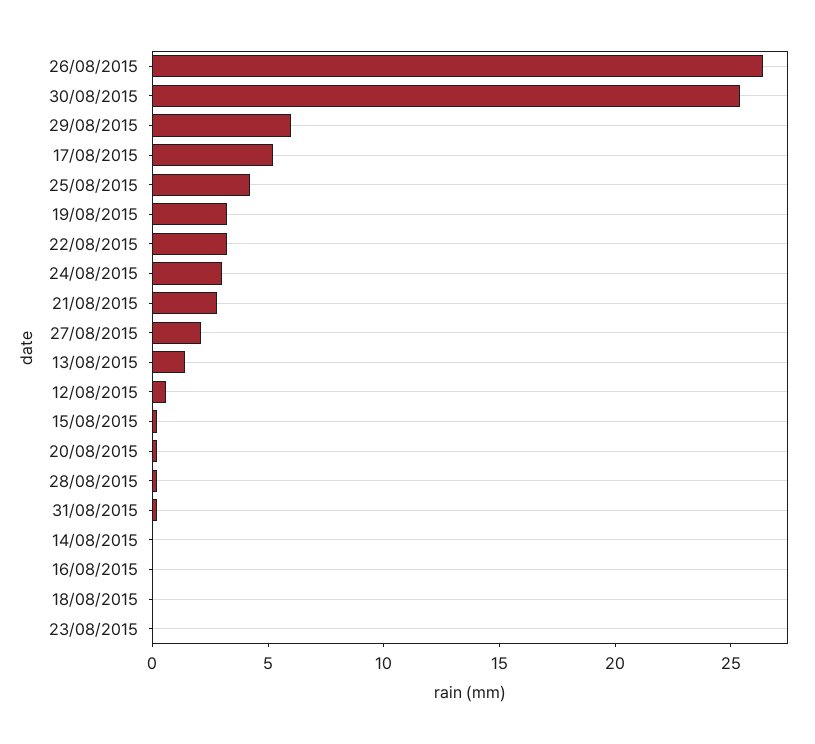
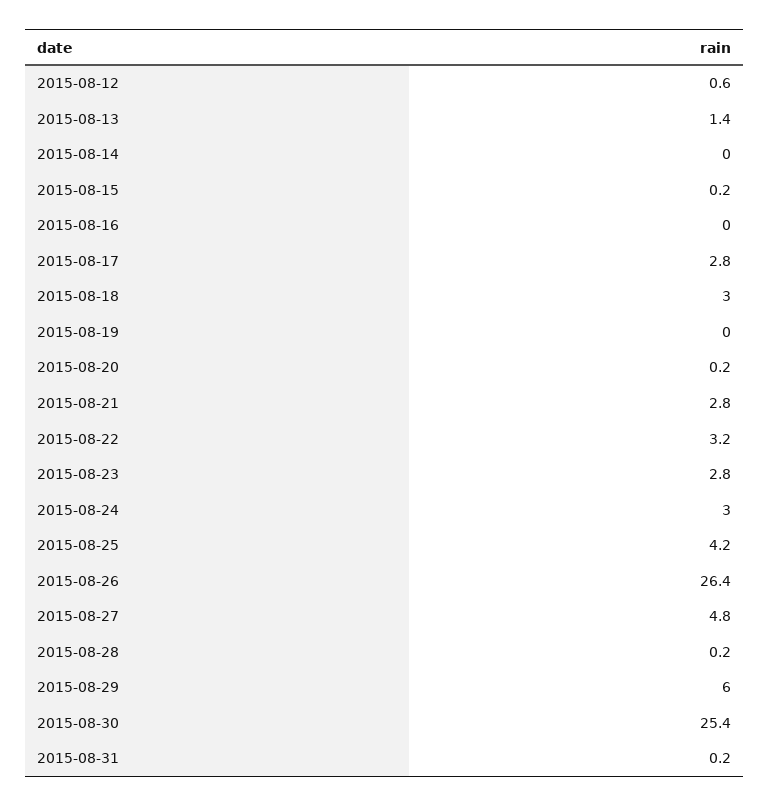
  {
    "26/08/2015": 26.4,
    "30/08/2015": 25.4,
    "29/08/2015": 6,
-   "17/08/2015": 5,
+   "17/08/2015": 2.8,
    "25/08/2015": 4.2,
-   "19/08/2015": 3,
+   "19/08/2015": 0,
    "22/08/2015": 3.2,
    "24/08/2015": 3,
    "21/08/2015": 2.8,
-   "27/08/2015": 2,
+   "27/08/2015": 4.8,
    "13/08/2015": 1.4,
    "12/08/2015": 0.6,
    "15/08/2015": 0.2,
    "20/08/2015": 0.2,
    "28/08/2015": 0.2,
    "31/08/2015": 0.2,
    "14/08/2015": 0,
    "16/08/2015": 0,
-   "18/08/2015": 0,
+   "18/08/2015": 3,
-   "23/08/2015": 0
+   "23/08/2015": 2.8
  }

